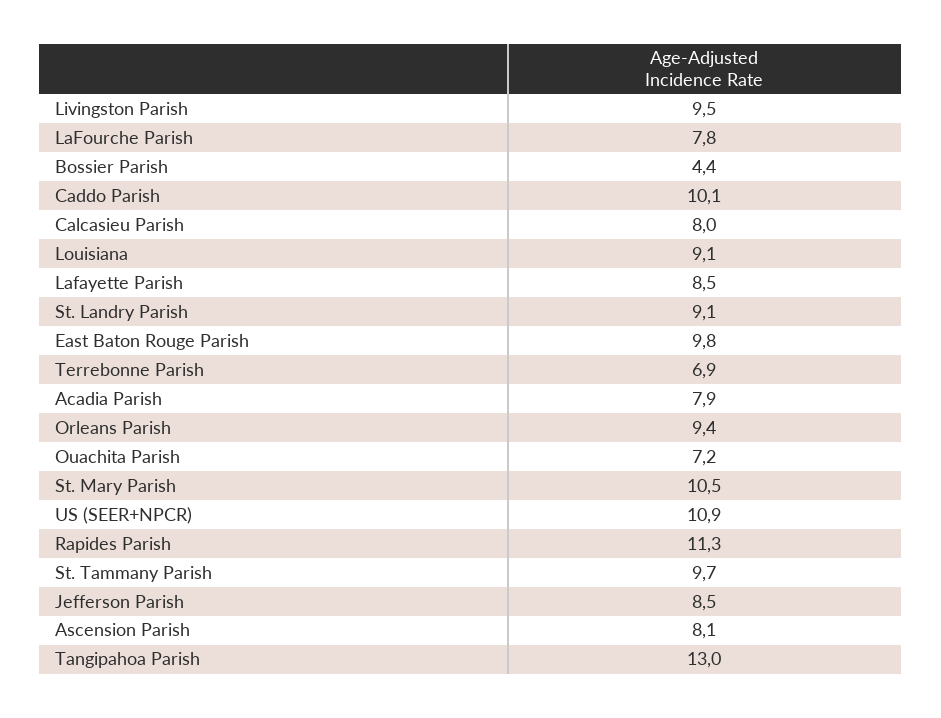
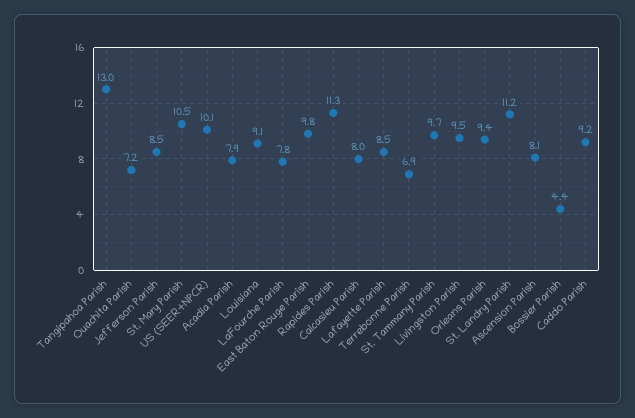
  {
    "Livingston Parish": 9.5,
    "LaFourche Parish": 7.8,
    "Bossier Parish": 4.4,
-   "Caddo Parish": 10.1,
+   "Caddo Parish": 9.2,
    "Calcasieu Parish": 8,
    "Louisiana": 9.1,
    "Lafayette Parish": 8.5,
-   "St. Landry Parish": 9.1,
+   "St. Landry Parish": 11.2,
    "East Baton Rouge Parish": 9.8,
    "Terrebonne Parish": 6.9,
    "Acadia Parish": 7.9,
    "Orleans Parish": 9.4,
    "Ouachita Parish": 7.2,
    "St. Mary Parish": 10.5,
-   "US (SEER+NPCR)": 10.9,
+   "US (SEER+NPCR)": 10.1,
    "Rapides Parish": 11.3,
    "St. Tammany Parish": 9.7,
    "Jefferson Parish": 8.5,
    "Ascension Parish": 8.1,
    "Tangipahoa Parish": 13
  }

